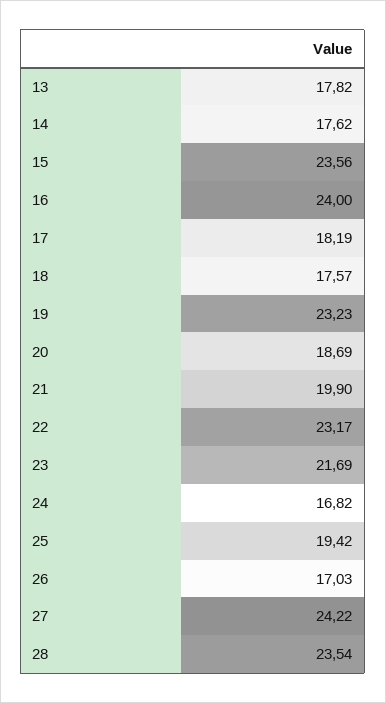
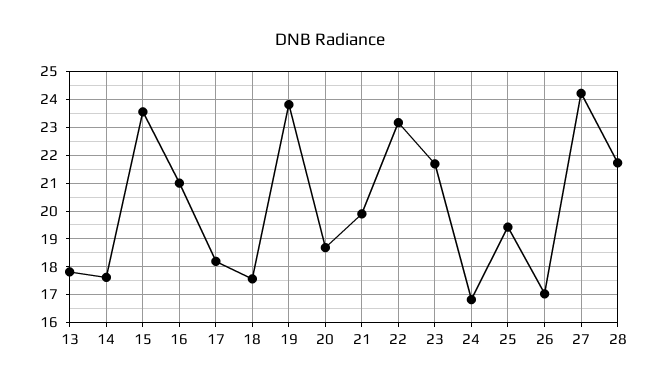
  {
    "13": 17.82,
    "14": 17.62,
    "15": 23.56,
-   "16": 24,
+   "16": 21,
    "17": 18.19,
    "18": 17.57,
-   "19": 23.23,
+   "19": 23.75,
    "20": 18.69,
    "21": 19.9,
    "22": 23.17,
    "23": 21.69,
    "24": 16.82,
    "25": 19.42,
    "26": 17.03,
    "27": 24.22,
-   "28": 23.54
+   "28": 21.75
  }

